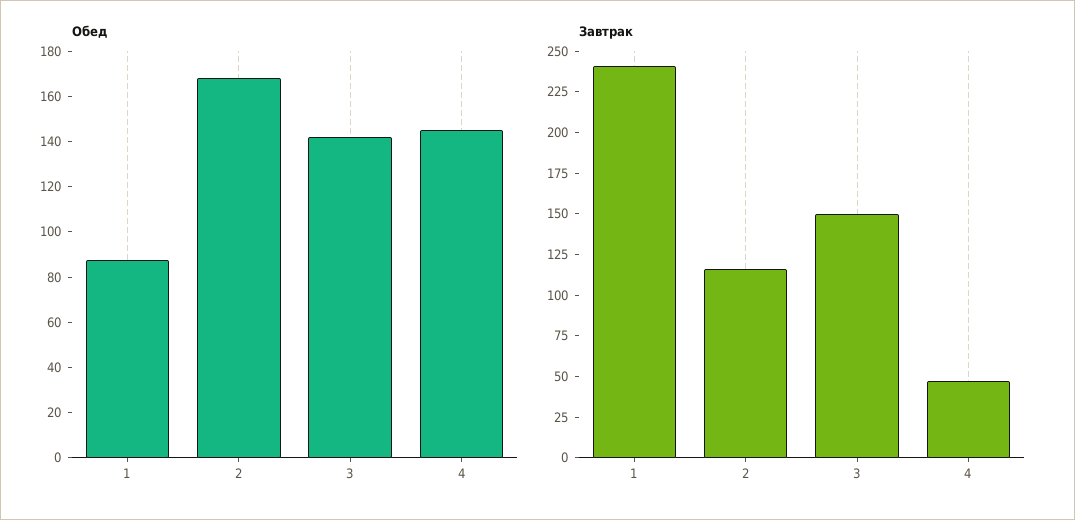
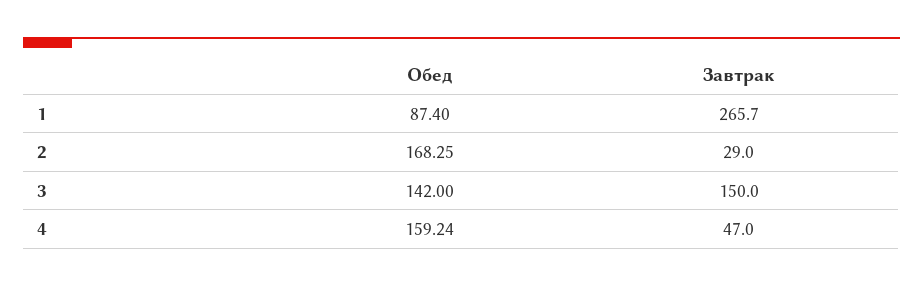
  {
    "Обед": {
      "1": 87.4,
      "2": 168.25,
      "3": 142,
-     "4": 145
+     "4": 159.24
    },
    "Завтрак": {
-     "1": 240,
+     "1": 265.7,
-     "2": 115,
+     "2": 29,
      "3": 150,
      "4": 47
    }
  }

